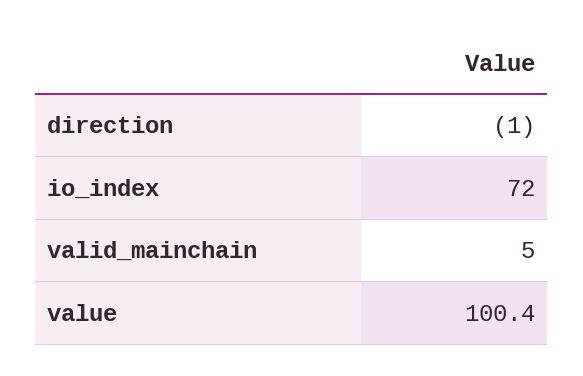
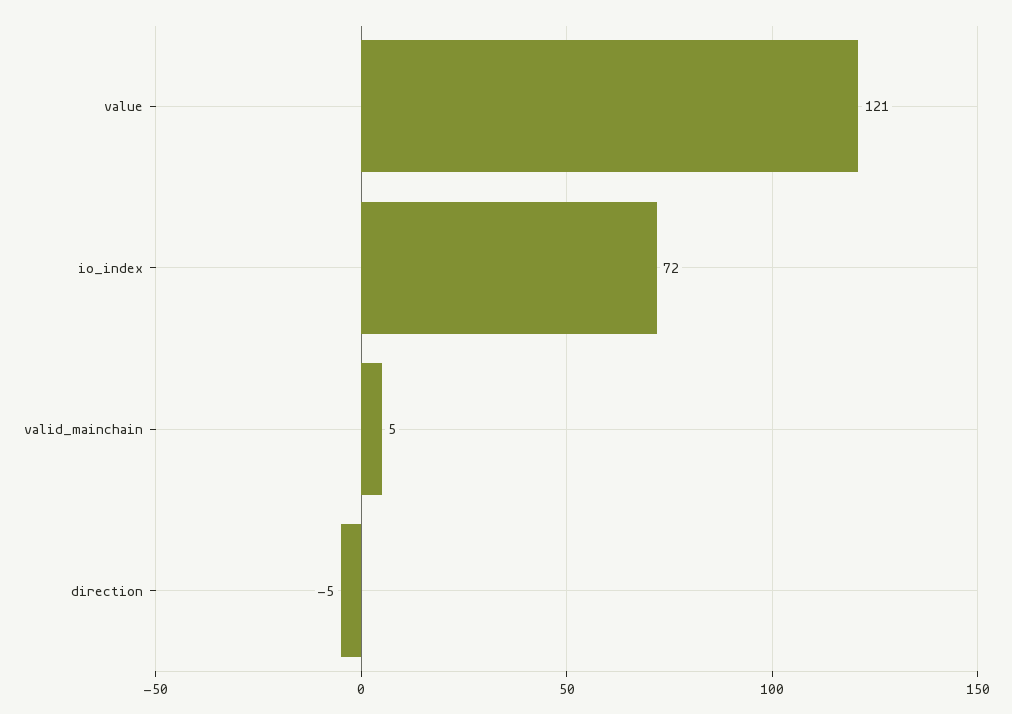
  {
-   "direction": -1,
+   "direction": -5,
    "io_index": 72,
    "valid_mainchain": 5,
-   "value": 100.4
+   "value": 121
  }

